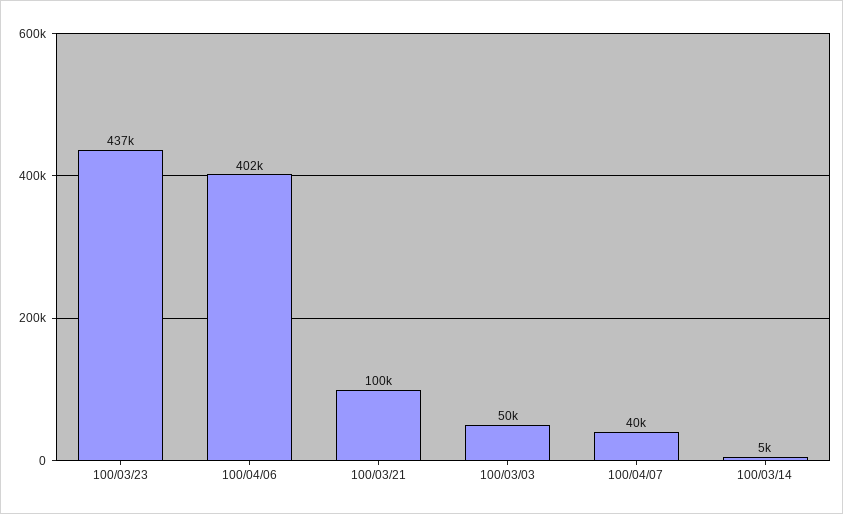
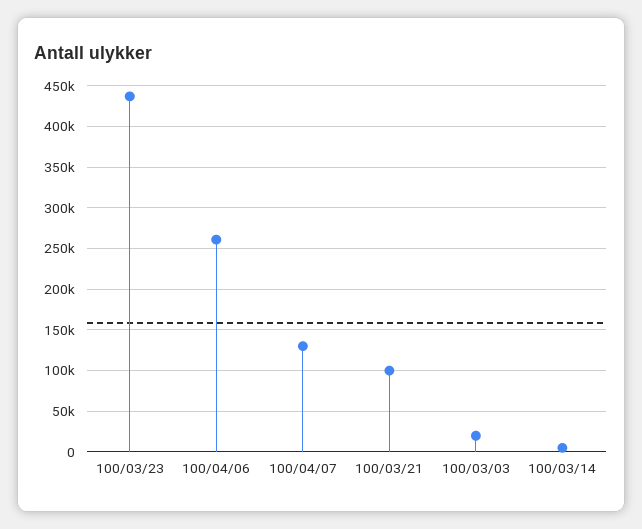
  {
    "100/03/23": 437000,
-   "100/04/06": 402000,
+   "100/04/06": 260000,
    "100/03/21": 100000,
-   "100/03/03": 50000,
+   "100/03/03": 20000,
-   "100/04/07": 40000,
+   "100/04/07": 130000,
    "100/03/14": 5000
  }

